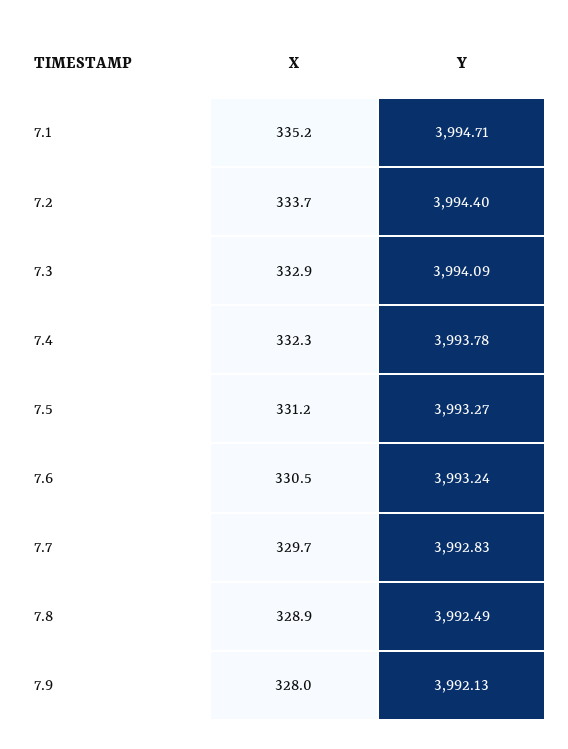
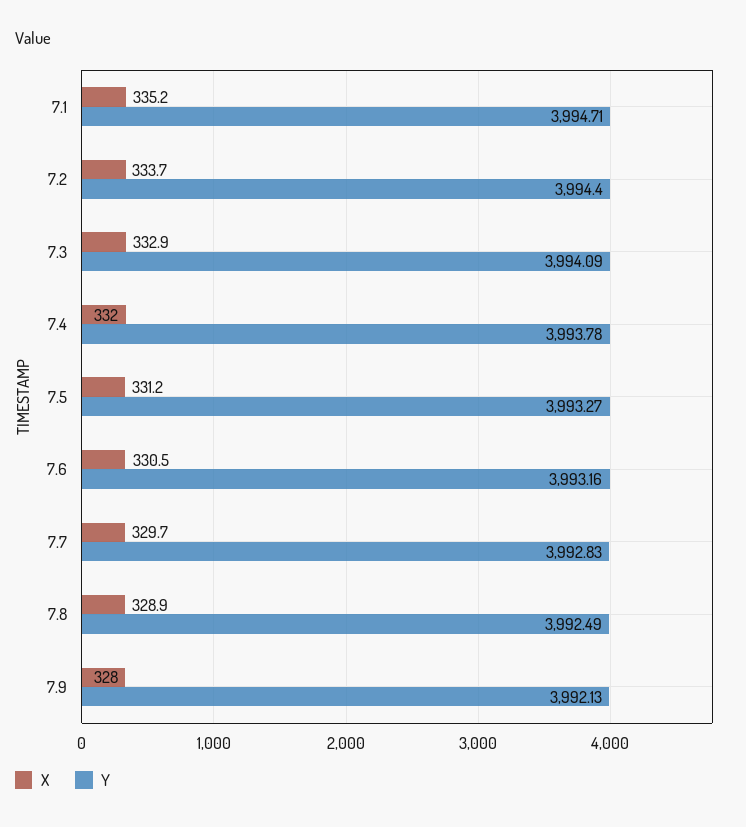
  {
    "X": {
      "7.1": 335.2,
      "7.2": 333.7,
      "7.3": 332.9,
-     "7.4": 332.3,
+     "7.4": 332,
      "7.5": 331.2,
      "7.6": 330.5,
      "7.7": 329.7,
      "7.8": 328.9,
      "7.9": 328
    },
    "Y": {
      "7.1": 3994.71,
      "7.2": 3994.4,
      "7.3": 3994.09,
      "7.4": 3993.78,
      "7.5": 3993.27,
-     "7.6": 3993.24,
+     "7.6": 3993.16,
      "7.7": 3992.83,
      "7.8": 3992.49,
      "7.9": 3992.13
    }
  }

